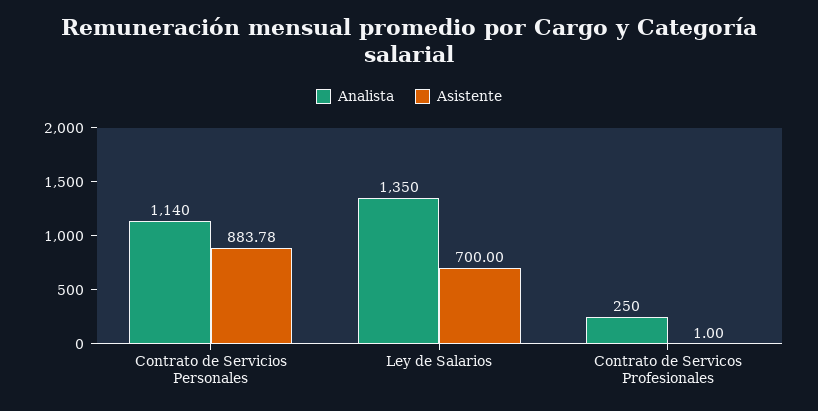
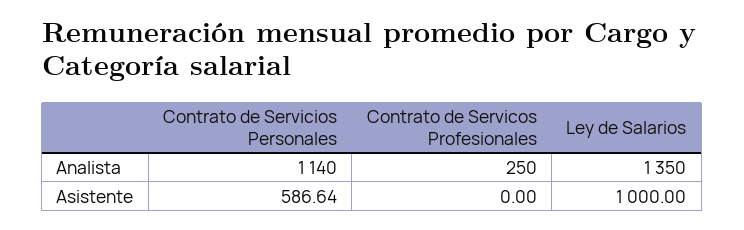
  {
    "Analista": {
      "Contrato de Servicios Personales": 1140,
      "Ley de Salarios": 1350,
      "Contrato de Servicos Profesionales": 250
    },
    "Asistente": {
-     "Contrato de Servicios Personales": 883.78,
+     "Contrato de Servicios Personales": 586.64,
-     "Ley de Salarios": 700,
+     "Ley de Salarios": 1000,
-     "Contrato de Servicos Profesionales": 1
+     "Contrato de Servicos Profesionales": 0
    }
  }

